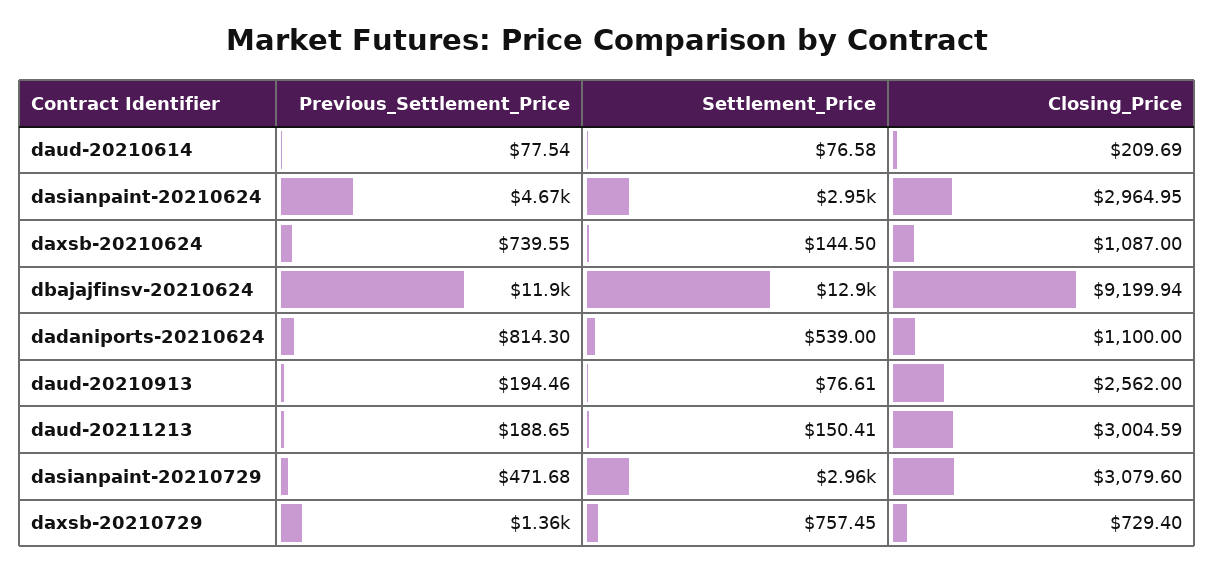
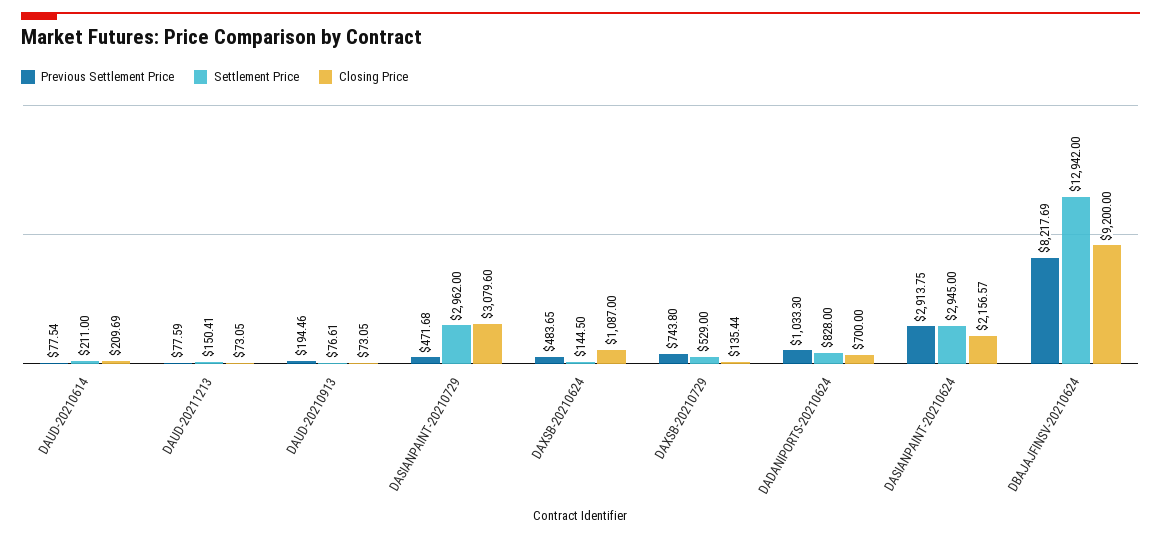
  {
    "Previous_Settlement_Price": {
      "daud-20210614": 77.54,
-     "dasianpaint-20210624": 4670,
+     "dasianpaint-20210624": 2913.75,
-     "daxsb-20210624": 739.55,
+     "daxsb-20210624": 483.65,
-     "dbajajfinsv-20210624": 11900,
+     "dbajajfinsv-20210624": 8217.69,
-     "dadaniports-20210624": 814.3,
+     "dadaniports-20210624": 1033.3,
      "daud-20210913": 194.46,
-     "daud-20211213": 188.65,
+     "daud-20211213": 77.59,
      "dasianpaint-20210729": 471.68,
-     "daxsb-20210729": 1360
+     "daxsb-20210729": 743.8
    },
    "Settlement_Price": {
-     "daud-20210614": 76.58,
+     "daud-20210614": 211,
      "dasianpaint-20210624": 2945,
      "daxsb-20210624": 144.5,
      "dbajajfinsv-20210624": 12942,
-     "dadaniports-20210624": 539,
+     "dadaniports-20210624": 828,
      "daud-20210913": 76.61,
      "daud-20211213": 150.41,
      "dasianpaint-20210729": 2962,
-     "daxsb-20210729": 757.45
+     "daxsb-20210729": 529
    },
    "Closing_Price": {
      "daud-20210614": 209.69,
-     "dasianpaint-20210624": 2964.95,
+     "dasianpaint-20210624": 2156.57,
      "daxsb-20210624": 1087,
-     "dbajajfinsv-20210624": 9199.94,
+     "dbajajfinsv-20210624": 9200,
-     "dadaniports-20210624": 1100,
+     "dadaniports-20210624": 700,
-     "daud-20210913": 2562,
+     "daud-20210913": 73.05,
-     "daud-20211213": 3004.59,
+     "daud-20211213": 73.05,
      "dasianpaint-20210729": 3079.6,
-     "daxsb-20210729": 729.4
+     "daxsb-20210729": 135.44
    }
  }

